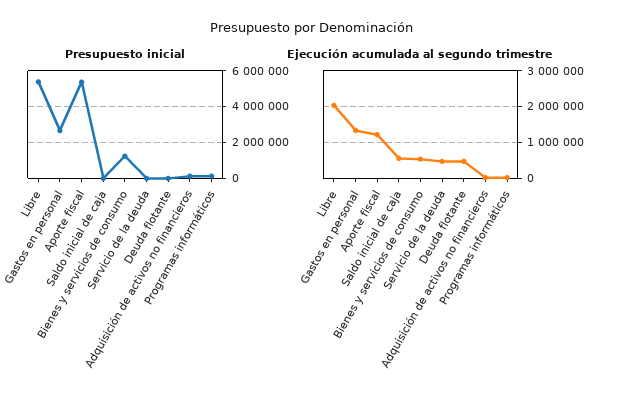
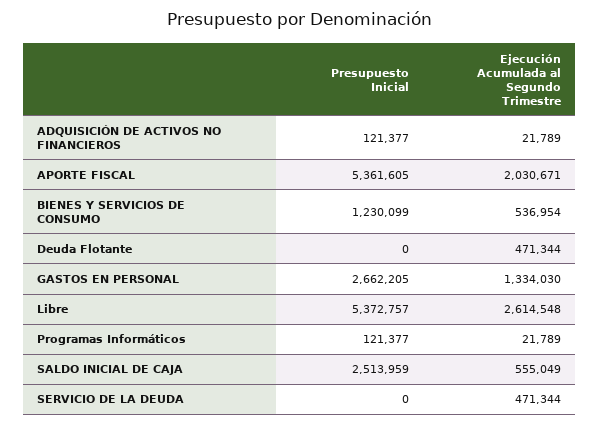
  {
    "Presupuesto inicial": {
      "Libre": 5372757,
      "Gastos en personal": 2662205,
      "Aporte fiscal": 5361605,
-     "Saldo inicial de caja": 0,
+     "Saldo inicial de caja": 2513959,
      "Bienes y servicios de consumo": 1230099,
      "Servicio de la deuda": 0,
      "Deuda flotante": 0,
      "Adquisición de activos no financieros": 121377,
      "Programas informáticos": 121377
    },
    "Ejecución acumulada al segundo trimestre": {
-     "Libre": 2000000,
+     "Libre": 2614548,
      "Gastos en personal": 1334030,
-     "Aporte fiscal": 1200000,
+     "Aporte fiscal": 2030671,
      "Saldo inicial de caja": 555049,
      "Bienes y servicios de consumo": 536954,
      "Servicio de la deuda": 471344,
      "Deuda flotante": 471344,
      "Adquisición de activos no financieros": 21789,
      "Programas informáticos": 21789
    }
  }

